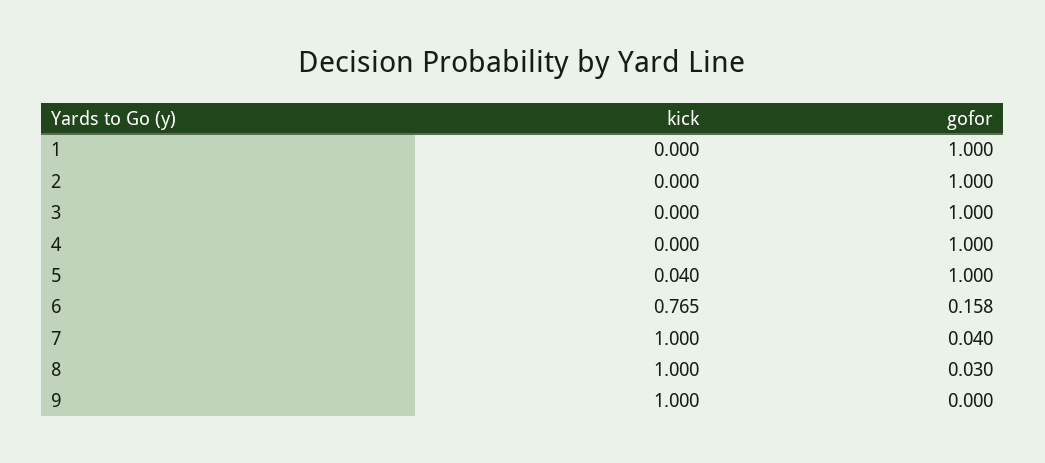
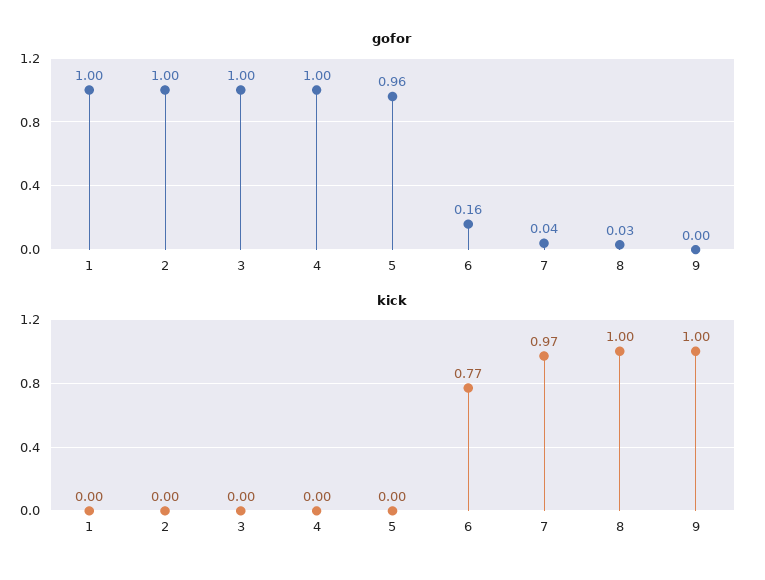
  {
    "kick": {
      "1": 0,
      "2": 0,
      "3": 0,
      "4": 0,
-     "5": 0.04,
+     "5": 0,
      "6": 0.765,
-     "7": 1,
+     "7": 0.97,
      "8": 1,
      "9": 1
    },
    "gofor": {
      "1": 1,
      "2": 1,
      "3": 1,
      "4": 1,
-     "5": 1,
+     "5": 0.96,
      "6": 0.158,
      "7": 0.04,
      "8": 0.03,
      "9": 0
    }
  }

